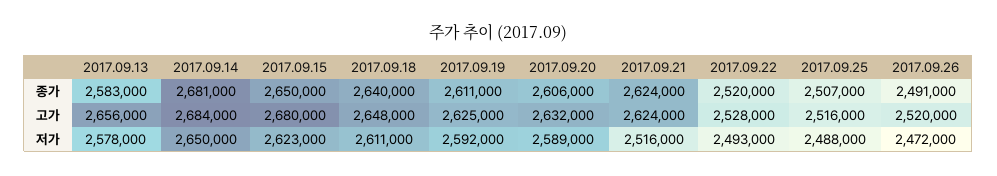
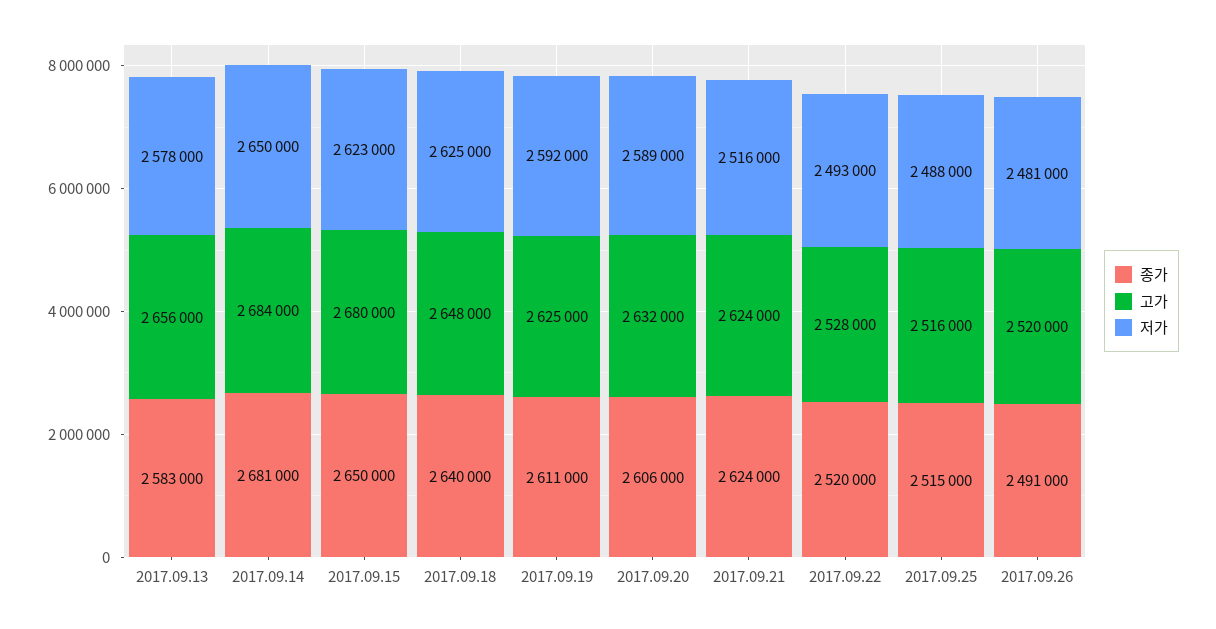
  {
    "종가": {
      "2017.09.13": 2583000,
      "2017.09.14": 2681000,
      "2017.09.15": 2650000,
      "2017.09.18": 2640000,
      "2017.09.19": 2611000,
      "2017.09.20": 2606000,
      "2017.09.21": 2624000,
      "2017.09.22": 2520000,
-     "2017.09.25": 2507000,
+     "2017.09.25": 2515000,
      "2017.09.26": 2491000
    },
    "고가": {
      "2017.09.13": 2656000,
      "2017.09.14": 2684000,
      "2017.09.15": 2680000,
      "2017.09.18": 2648000,
      "2017.09.19": 2625000,
      "2017.09.20": 2632000,
      "2017.09.21": 2624000,
      "2017.09.22": 2528000,
      "2017.09.25": 2516000,
      "2017.09.26": 2520000
    },
    "저가": {
      "2017.09.13": 2578000,
      "2017.09.14": 2650000,
      "2017.09.15": 2623000,
-     "2017.09.18": 2611000,
+     "2017.09.18": 2625000,
      "2017.09.19": 2592000,
      "2017.09.20": 2589000,
      "2017.09.21": 2516000,
      "2017.09.22": 2493000,
      "2017.09.25": 2488000,
-     "2017.09.26": 2472000
+     "2017.09.26": 2481000
    }
  }

